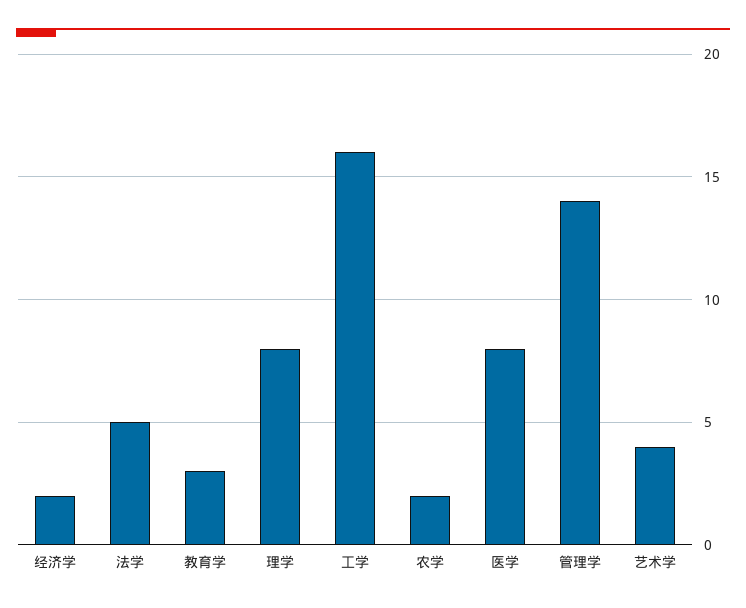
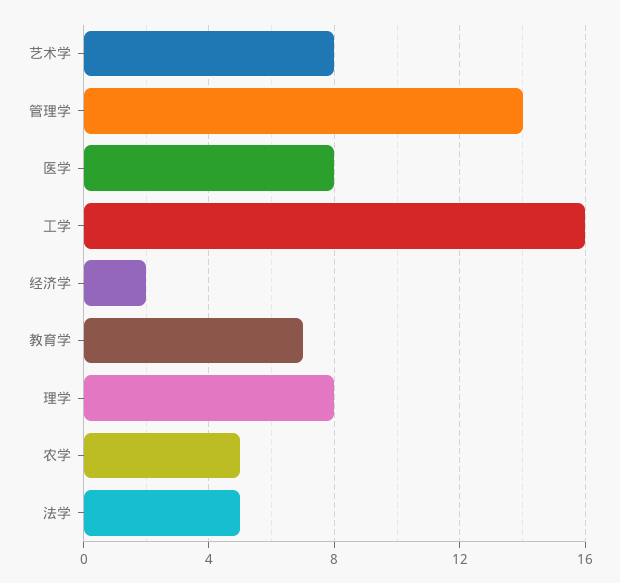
  {
    "经济学": 2,
    "法学": 5,
-   "教育学": 3,
+   "教育学": 7,
    "理学": 8,
    "工学": 16,
-   "农学": 2,
+   "农学": 5,
    "医学": 8,
    "管理学": 14,
-   "艺术学": 4
+   "艺术学": 8
  }

